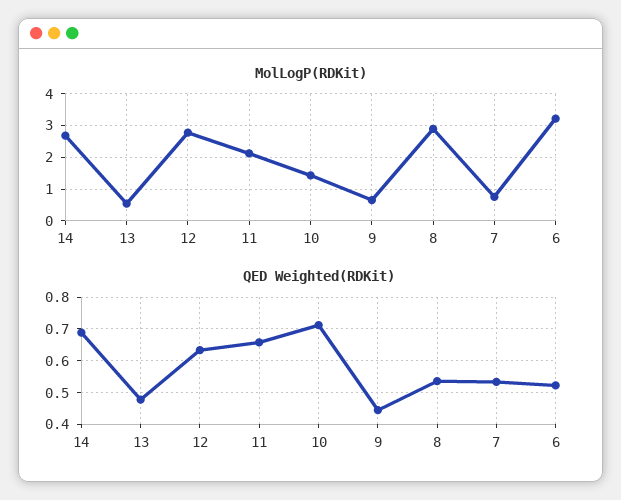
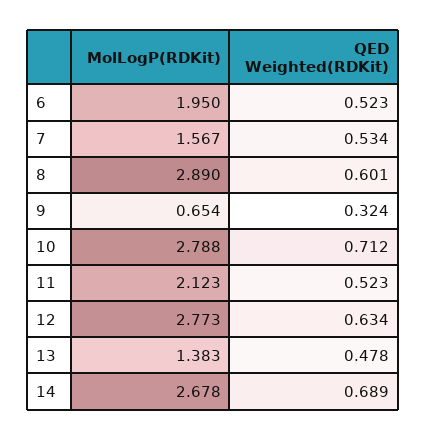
  {
    "MolLogP(RDKit)": {
      "14": 2.678,
-     "13": 0.6,
+     "13": 1.383,
      "12": 2.773,
      "11": 2.123,
-     "10": 1.4,
+     "10": 2.788,
      "9": 0.654,
      "8": 2.89,
-     "7": 0.8,
+     "7": 1.567,
-     "6": 3.2
+     "6": 1.95
    },
    "QED Weighted(RDKit)": {
      "14": 0.689,
      "13": 0.478,
      "12": 0.634,
-     "11": 0.66,
+     "11": 0.523,
      "10": 0.712,
-     "9": 0.44,
+     "9": 0.324,
-     "8": 0.54,
+     "8": 0.601,
      "7": 0.534,
      "6": 0.523
    }
  }

